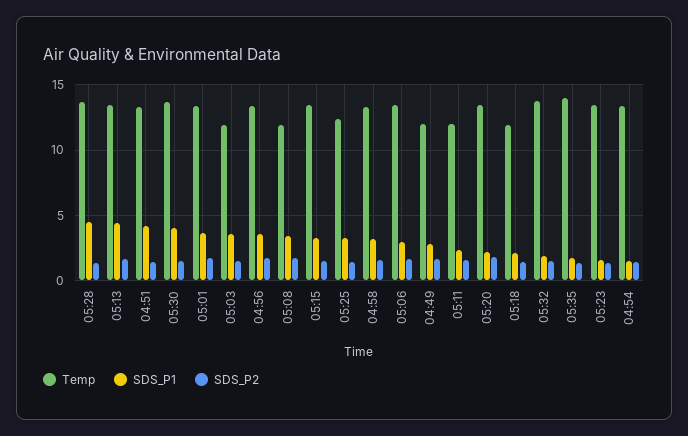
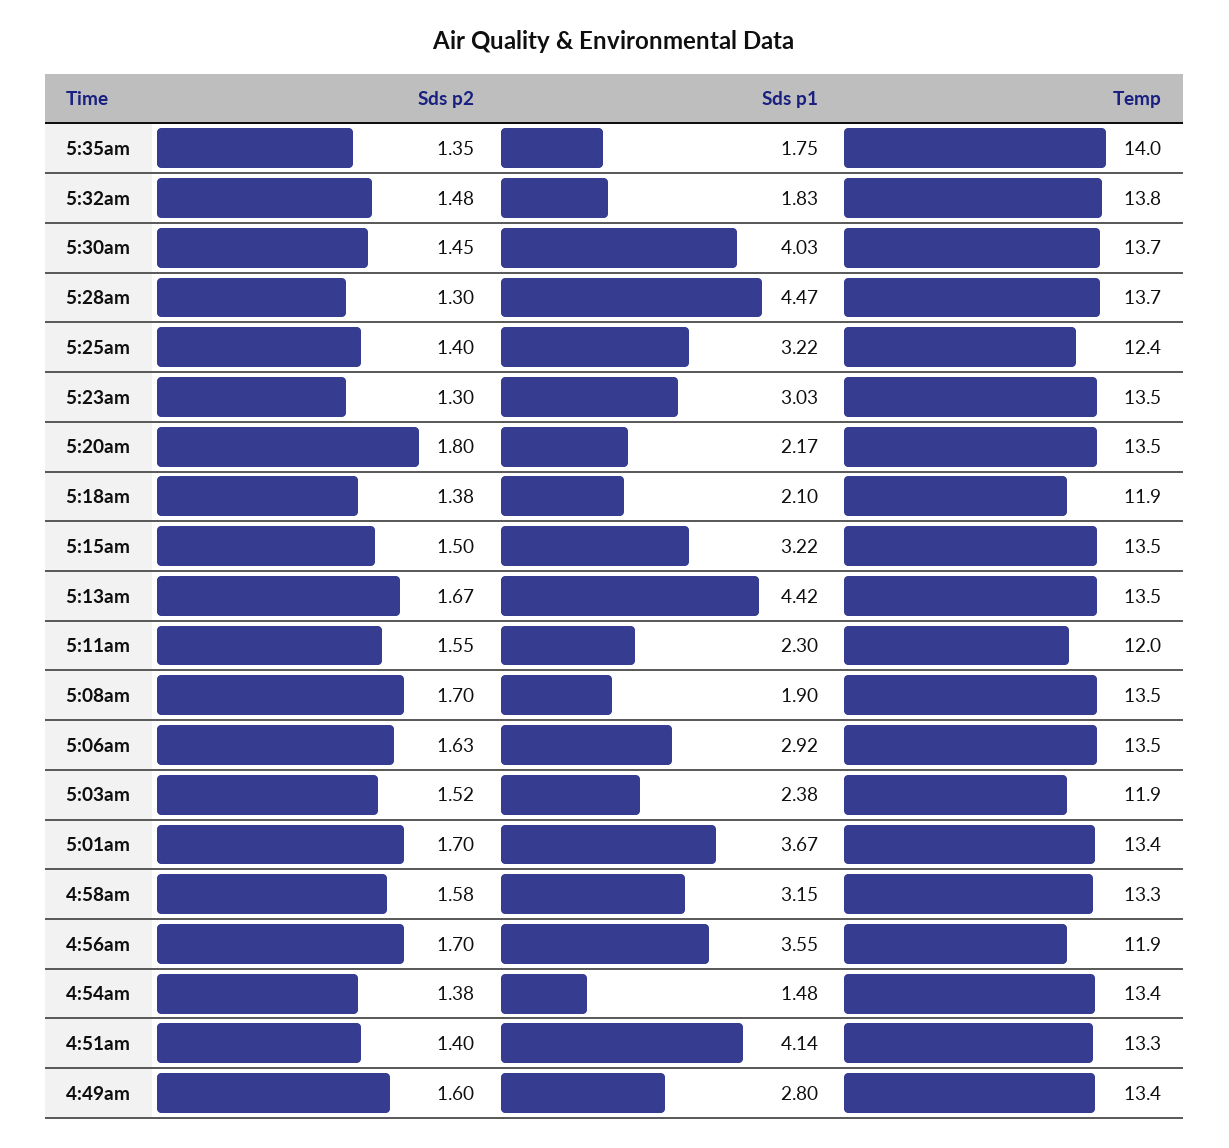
  {
    "Temp": {
      "05:28": 13.7,
      "05:13": 13.5,
      "04:51": 13.3,
      "05:30": 13.7,
      "05:01": 13.4,
      "05:03": 11.9,
-     "04:56": 13.5,
+     "04:56": 11.9,
-     "05:08": 12,
+     "05:08": 13.5,
      "05:15": 13.5,
      "05:25": 12.4,
      "04:58": 13.3,
      "05:06": 13.5,
-     "04:49": 12,
+     "04:49": 13.4,
      "05:11": 12,
      "05:20": 13.5,
      "05:18": 11.9,
      "05:32": 13.8,
      "05:35": 14,
      "05:23": 13.5,
      "04:54": 13.4
    },
    "SDS_P1": {
      "05:28": 4.47,
      "05:13": 4.42,
      "04:51": 4.14,
      "05:30": 4.03,
      "05:01": 3.67,
-     "05:03": 3.5,
+     "05:03": 2.38,
      "04:56": 3.55,
-     "05:08": 3.5,
+     "05:08": 1.9,
      "05:15": 3.22,
      "05:25": 3.22,
      "04:58": 3.15,
      "05:06": 2.92,
      "04:49": 2.8,
      "05:11": 2.3,
      "05:20": 2.17,
      "05:18": 2.1,
      "05:32": 1.83,
      "05:35": 1.75,
-     "05:23": 1.5,
+     "05:23": 3.03,
      "04:54": 1.48
    },
    "SDS_P2": {
      "05:28": 1.3,
      "05:13": 1.67,
      "04:51": 1.4,
      "05:30": 1.45,
      "05:01": 1.7,
      "05:03": 1.52,
      "04:56": 1.7,
      "05:08": 1.7,
      "05:15": 1.5,
      "05:25": 1.4,
      "04:58": 1.58,
      "05:06": 1.63,
      "04:49": 1.6,
      "05:11": 1.55,
      "05:20": 1.8,
      "05:18": 1.38,
      "05:32": 1.48,
      "05:35": 1.35,
      "05:23": 1.3,
      "04:54": 1.38
    }
  }

